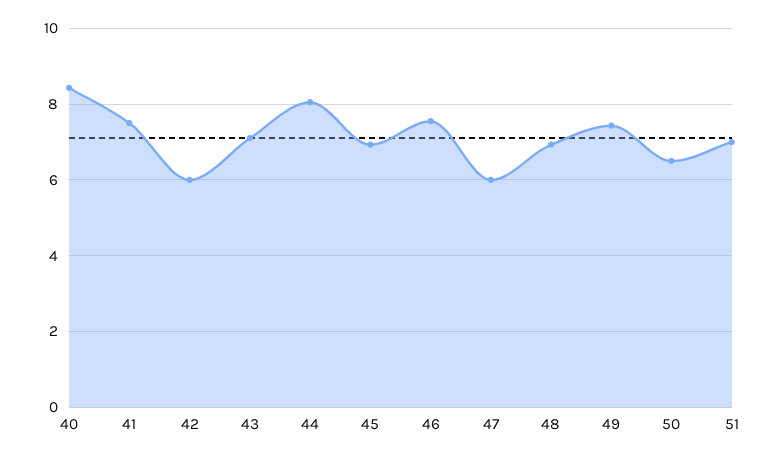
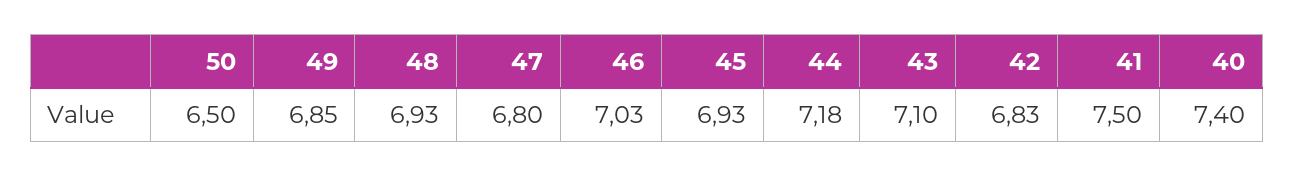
  {
-   "40": 8.4,
+   "40": 7.4,
    "41": 7.5,
-   "42": 6,
+   "42": 6.83,
    "43": 7.1,
-   "44": 8,
+   "44": 7.18,
    "45": 6.93,
-   "46": 7.6,
+   "46": 7.03,
-   "47": 6,
+   "47": 6.8,
    "48": 6.93,
-   "49": 7.4,
+   "49": 6.85,
-   "50": 6.5,
+   "50": 6.5
-   "51": 7
  }

